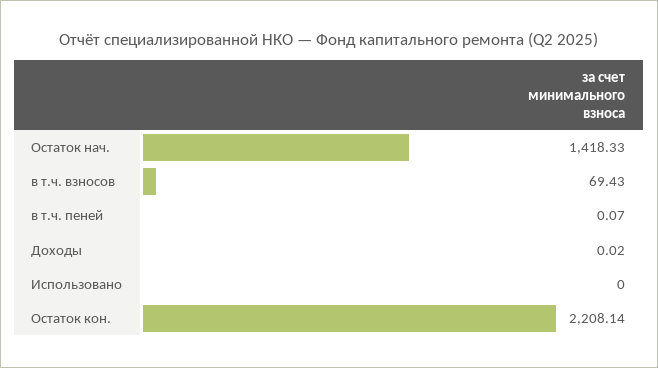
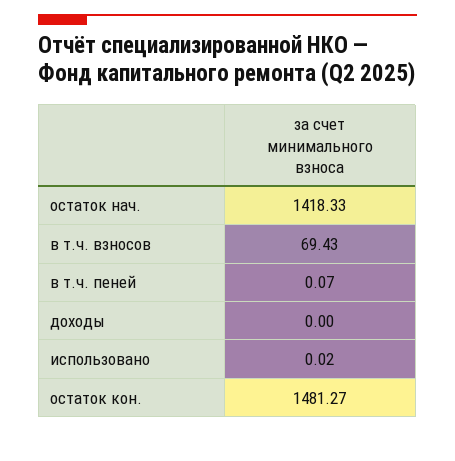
  {
    "Остаток нач.": 1418.33,
    "в т.ч. взносов": 69.43,
    "в т.ч. пеней": 0.07,
-   "Доходы": 0.02,
+   "Доходы": 0,
-   "Использовано": 0,
+   "Использовано": 0.02,
-   "Остаток кон.": 2208.14
+   "Остаток кон.": 1481.27
  }

